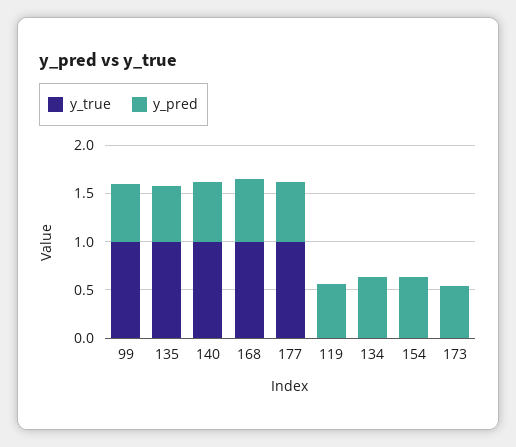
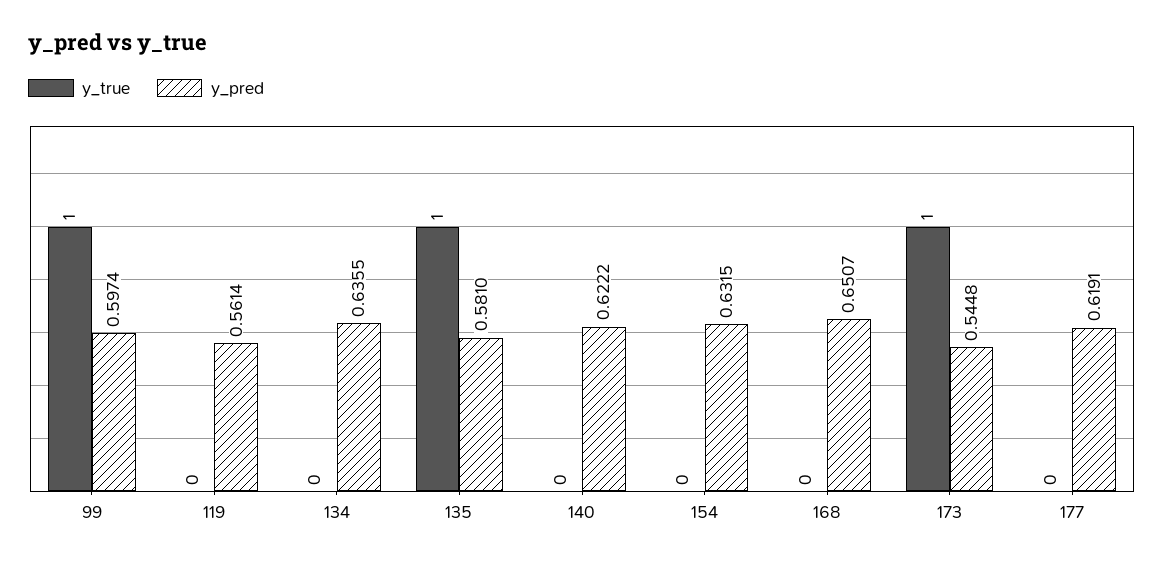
  {
    "y_true": {
      "99": 1,
      "135": 1,
-     "140": 1,
+     "140": 0,
-     "168": 1,
+     "168": 0,
-     "177": 1,
+     "177": 0,
      "119": 0,
      "134": 0,
      "154": 0,
-     "173": 0
+     "173": 1
    },
    "y_pred": {
      "99": 0.5974,
      "135": 0.581,
      "140": 0.6222,
      "168": 0.6507,
      "177": 0.6191,
      "119": 0.5614,
      "134": 0.6355,
      "154": 0.6315,
      "173": 0.5448
    }
  }

